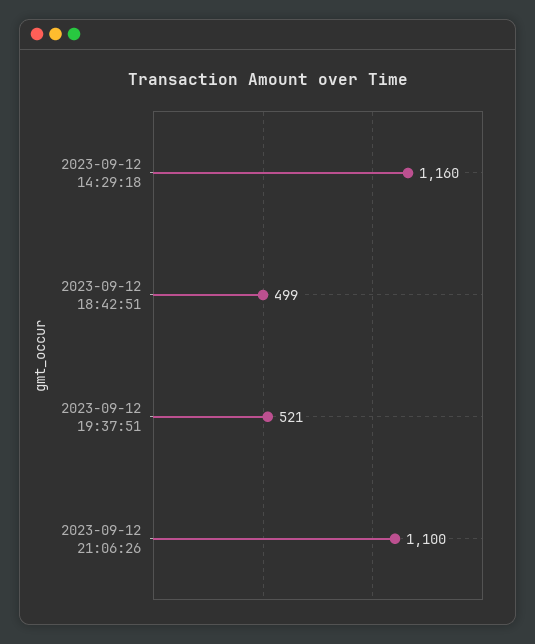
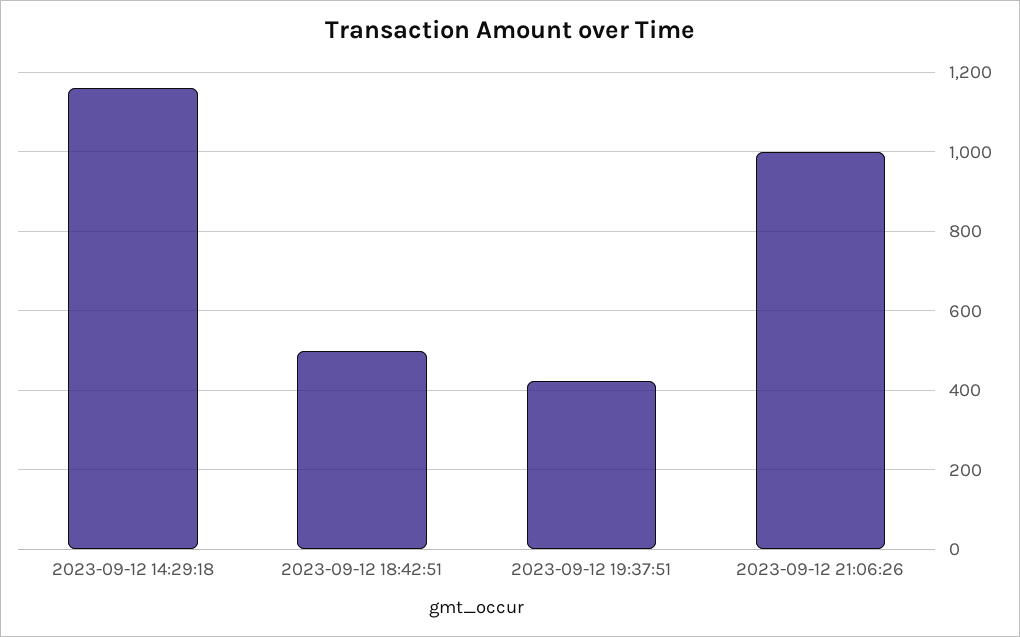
  {
    "2023-09-12 14:29:18": 1160,
    "2023-09-12 18:42:51": 499,
-   "2023-09-12 19:37:51": 521,
+   "2023-09-12 19:37:51": 420,
-   "2023-09-12 21:06:26": 1100
+   "2023-09-12 21:06:26": 1000
  }

